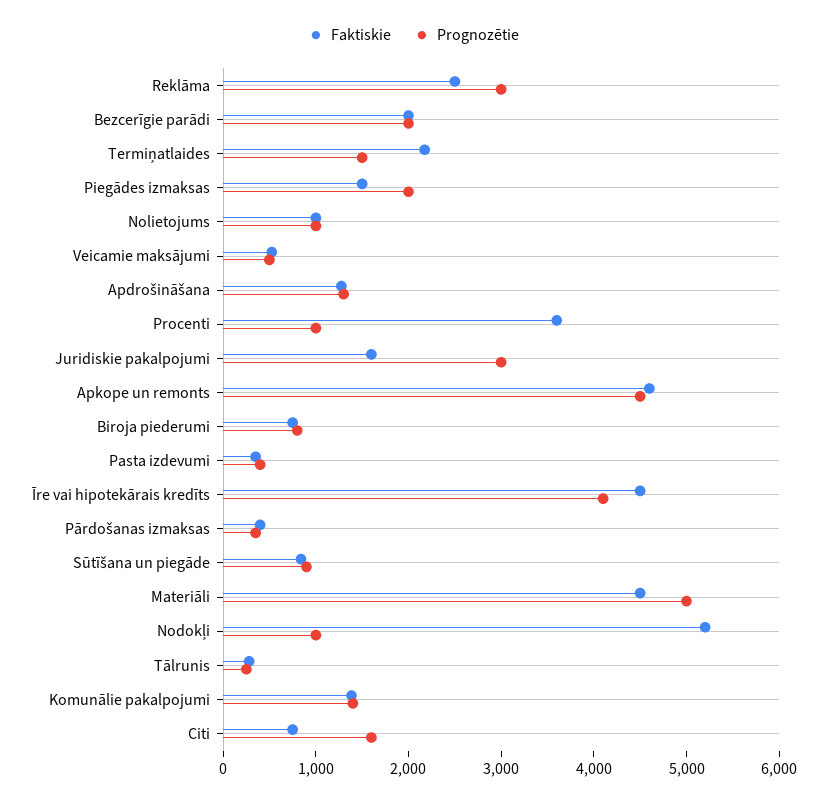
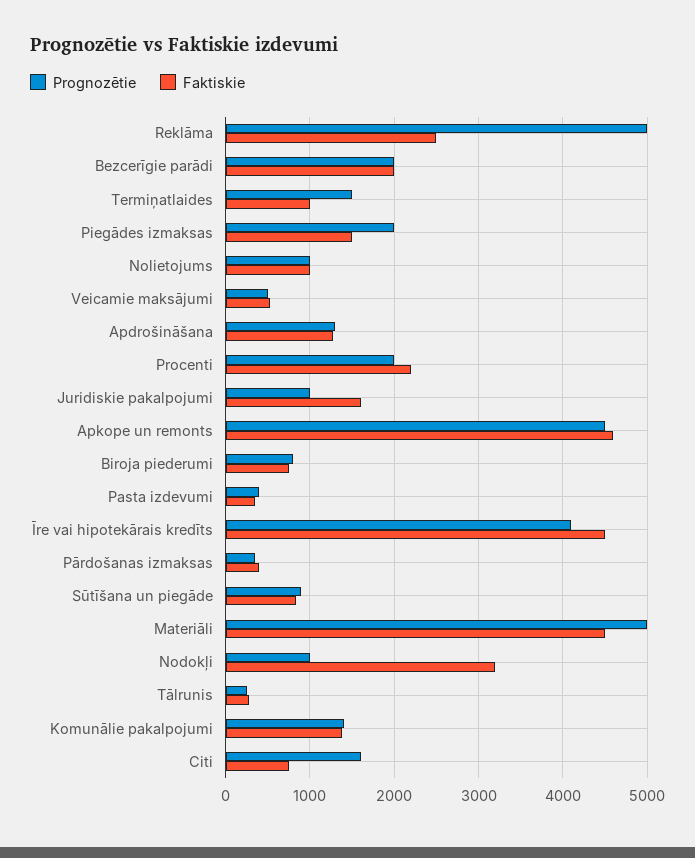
  {
    "Faktiskie": {
      "Reklāma": 2500,
      "Bezcerīgie parādi": 2000,
-     "Termiņatlaides": 2200,
+     "Termiņatlaides": 1000,
      "Piegādes izmaksas": 1500,
      "Nolietojums": 1000,
      "Veicamie maksājumi": 500,
      "Apdrošināšana": 1300,
-     "Procenti": 3600,
+     "Procenti": 2200,
      "Juridiskie pakalpojumi": 1600,
      "Apkope un remonts": 4600,
      "Biroja piederumi": 800,
      "Pasta izdevumi": 400,
      "Īre vai hipotekārais kredīts": 4500,
      "Pārdošanas izmaksas": 400,
      "Sūtīšana un piegāde": 800,
      "Materiāli": 4500,
-     "Nodokļi": 5200,
+     "Nodokļi": 3200,
      "Tālrunis": 300,
      "Komunālie pakalpojumi": 1400,
      "Citi": 800
    },
    "Prognozētie": {
-     "Reklāma": 3000,
+     "Reklāma": 5000,
      "Bezcerīgie parādi": 2000,
      "Termiņatlaides": 1500,
      "Piegādes izmaksas": 2000,
      "Nolietojums": 1000,
      "Veicamie maksājumi": 500,
      "Apdrošināšana": 1300,
-     "Procenti": 1000,
+     "Procenti": 2000,
-     "Juridiskie pakalpojumi": 3000,
+     "Juridiskie pakalpojumi": 1000,
      "Apkope un remonts": 4500,
      "Biroja piederumi": 800,
      "Pasta izdevumi": 400,
      "Īre vai hipotekārais kredīts": 4100,
      "Pārdošanas izmaksas": 400,
      "Sūtīšana un piegāde": 900,
      "Materiāli": 5000,
      "Nodokļi": 1000,
      "Tālrunis": 300,
      "Komunālie pakalpojumi": 1400,
      "Citi": 1600
    }
  }

